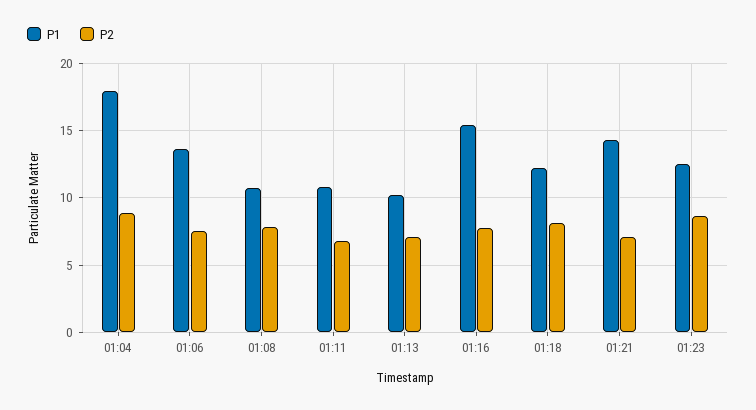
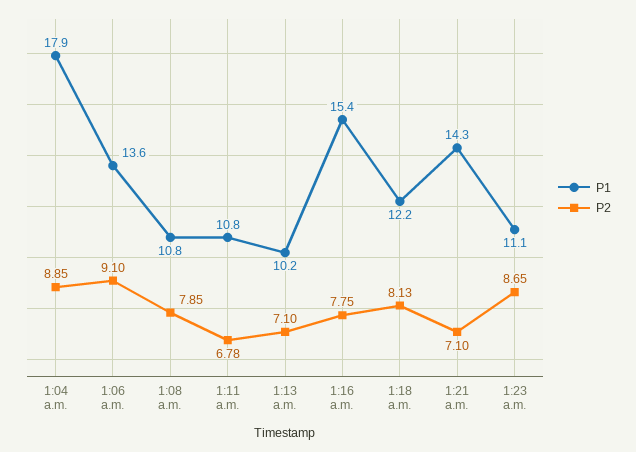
  {
    "P1": {
      "01:04": 17.9,
      "01:06": 13.6,
      "01:08": 10.8,
      "01:11": 10.8,
      "01:13": 10.2,
      "01:16": 15.4,
      "01:18": 12.2,
      "01:21": 14.3,
-     "01:23": 12.5
+     "01:23": 11.1
    },
    "P2": {
      "01:04": 8.85,
-     "01:06": 7.5,
+     "01:06": 9.1,
      "01:08": 7.85,
      "01:11": 6.78,
      "01:13": 7.1,
      "01:16": 7.75,
      "01:18": 8.13,
      "01:21": 7.1,
      "01:23": 8.65
    }
  }

